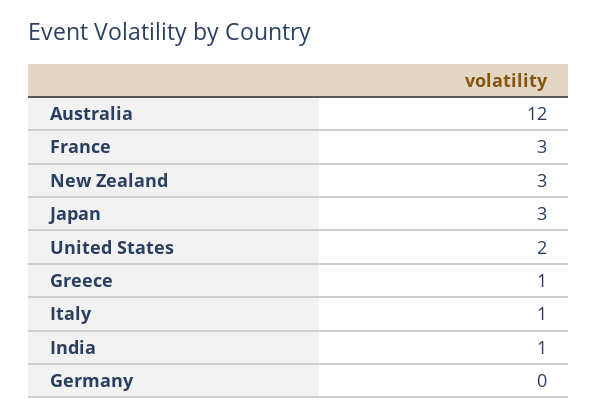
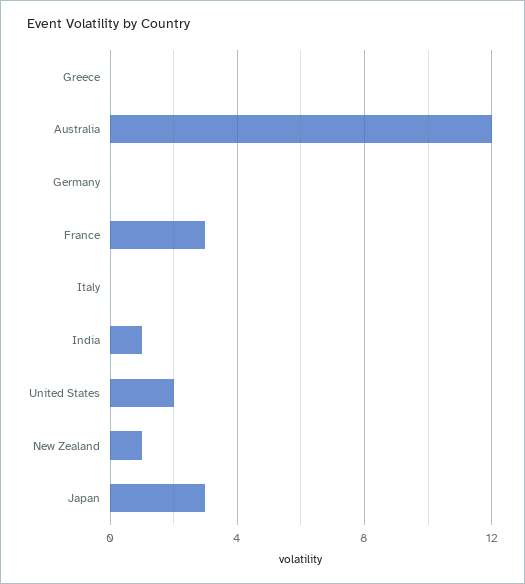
  {
    "Australia": 12,
    "France": 3,
-   "New Zealand": 3,
+   "New Zealand": 1,
    "Japan": 3,
    "United States": 2,
-   "Greece": 1,
+   "Greece": 0,
-   "Italy": 1,
+   "Italy": 0,
    "India": 1,
    "Germany": 0
  }

